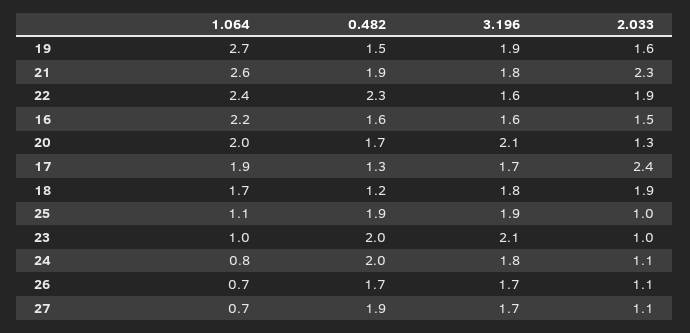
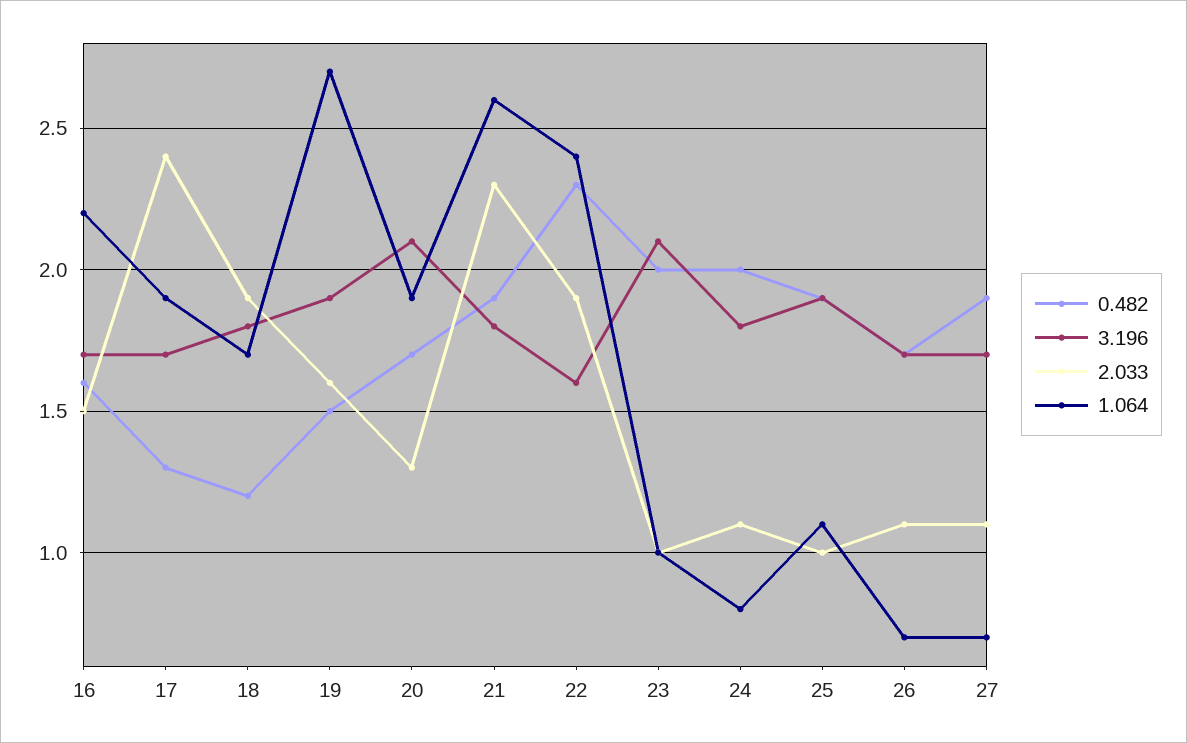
  {
    "1.064": {
      "19": 2.7,
      "21": 2.6,
      "22": 2.4,
      "16": 2.2,
-     "20": 2,
+     "20": 1.9,
      "17": 1.9,
      "18": 1.7,
      "25": 1.1,
      "23": 1,
      "24": 0.8,
      "26": 0.7,
      "27": 0.7
    },
    "0.482": {
      "19": 1.5,
      "21": 1.9,
      "22": 2.3,
      "16": 1.6,
      "20": 1.7,
      "17": 1.3,
      "18": 1.2,
      "25": 1.9,
      "23": 2,
      "24": 2,
      "26": 1.7,
      "27": 1.9
    },
    "3.196": {
      "19": 1.9,
      "21": 1.8,
      "22": 1.6,
-     "16": 1.6,
+     "16": 1.7,
      "20": 2.1,
      "17": 1.7,
      "18": 1.8,
      "25": 1.9,
      "23": 2.1,
      "24": 1.8,
      "26": 1.7,
      "27": 1.7
    },
    "2.033": {
      "19": 1.6,
      "21": 2.3,
      "22": 1.9,
      "16": 1.5,
      "20": 1.3,
      "17": 2.4,
      "18": 1.9,
      "25": 1,
      "23": 1,
      "24": 1.1,
      "26": 1.1,
      "27": 1.1
    }
  }

